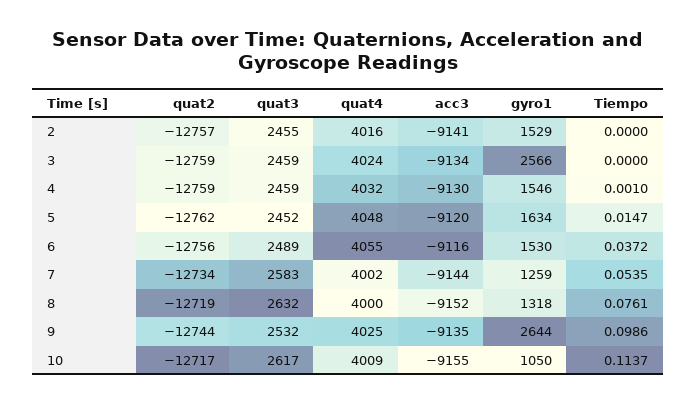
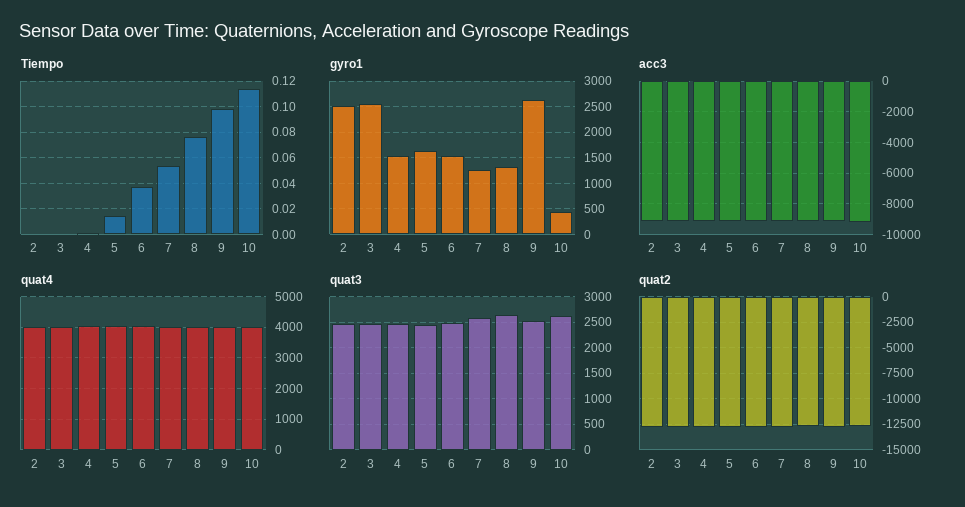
  {
    "quat2": {
      "2": -12757,
      "3": -12759,
      "4": -12759,
      "5": -12762,
      "6": -12756,
      "7": -12734,
      "8": -12719,
      "9": -12744,
      "10": -12717
    },
    "quat3": {
      "2": 2455,
      "3": 2459,
      "4": 2459,
      "5": 2452,
      "6": 2489,
      "7": 2583,
      "8": 2632,
      "9": 2532,
      "10": 2617
    },
    "quat4": {
      "2": 4016,
      "3": 4024,
      "4": 4032,
      "5": 4048,
      "6": 4055,
      "7": 4002,
      "8": 4000,
      "9": 4025,
      "10": 4009
    },
    "acc3": {
      "2": -9141,
      "3": -9134,
      "4": -9130,
      "5": -9120,
      "6": -9116,
      "7": -9144,
      "8": -9152,
      "9": -9135,
      "10": -9155
    },
    "gyro1": {
-     "2": 1529,
+     "2": 2500,
      "3": 2566,
      "4": 1546,
      "5": 1634,
      "6": 1530,
      "7": 1259,
      "8": 1318,
      "9": 2644,
-     "10": 1050
+     "10": 500
    },
    "Tiempo": {
      "2": 0,
      "3": 0,
      "4": 0.001,
      "5": 0.0147,
      "6": 0.0372,
      "7": 0.0535,
      "8": 0.0761,
      "9": 0.0986,
      "10": 0.1137
    }
  }

